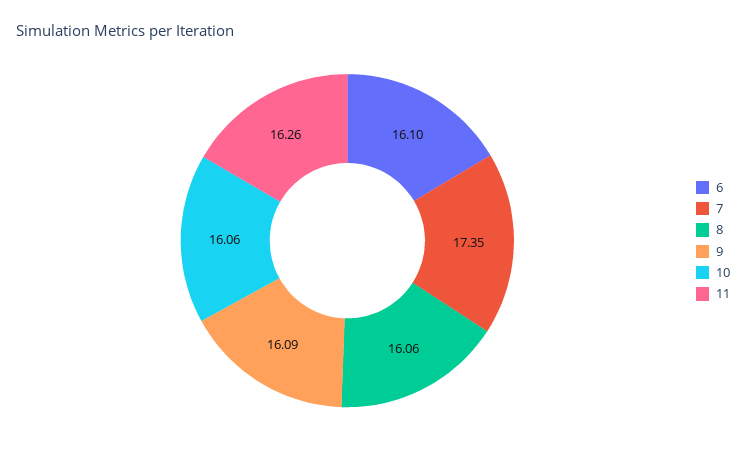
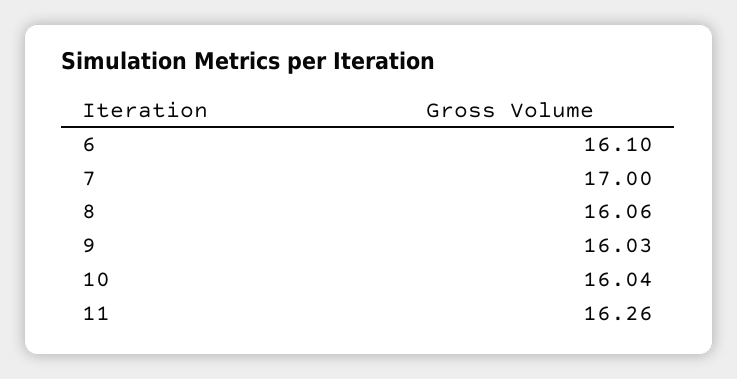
  {
    "6": 16.1,
-   "7": 17.35,
+   "7": 17,
    "8": 16.06,
-   "9": 16.09,
+   "9": 16.03,
-   "10": 16.06,
+   "10": 16.04,
    "11": 16.26
  }

